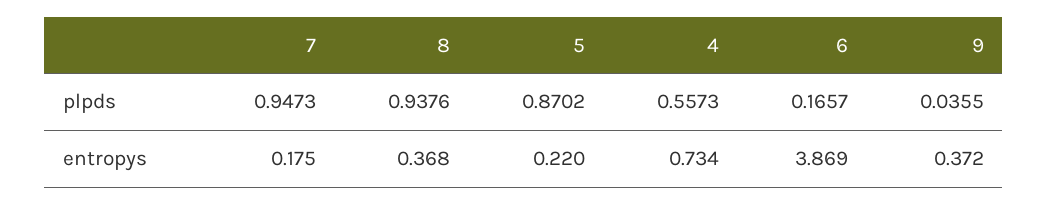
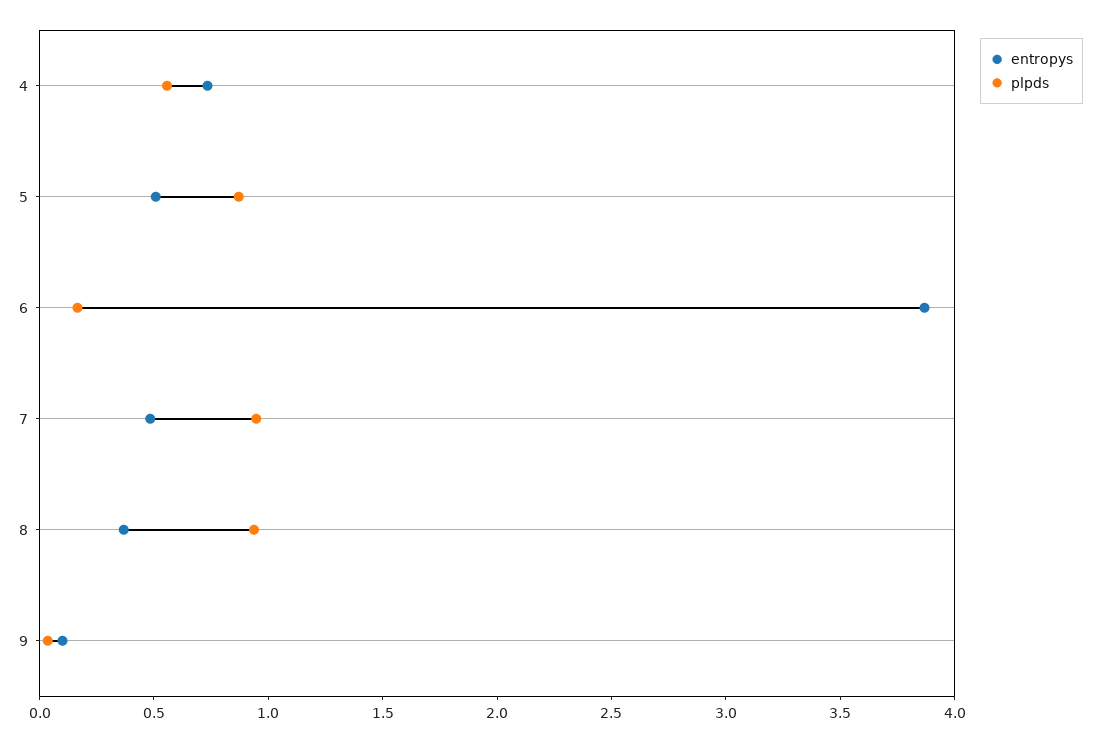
  {
    "plpds": {
      "7": 0.9473,
      "8": 0.9376,
      "5": 0.8702,
      "4": 0.5573,
      "6": 0.1657,
      "9": 0.0355
    },
    "entropys": {
-     "7": 0.175,
+     "7": 0.5,
      "8": 0.368,
-     "5": 0.22,
+     "5": 0.5,
      "4": 0.734,
      "6": 3.869,
-     "9": 0.372
+     "9": 0.1
    }
  }

